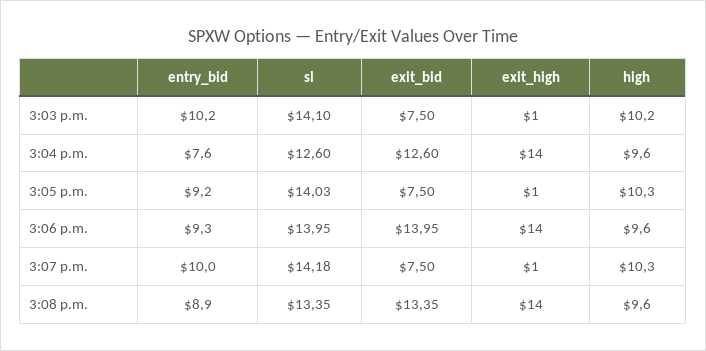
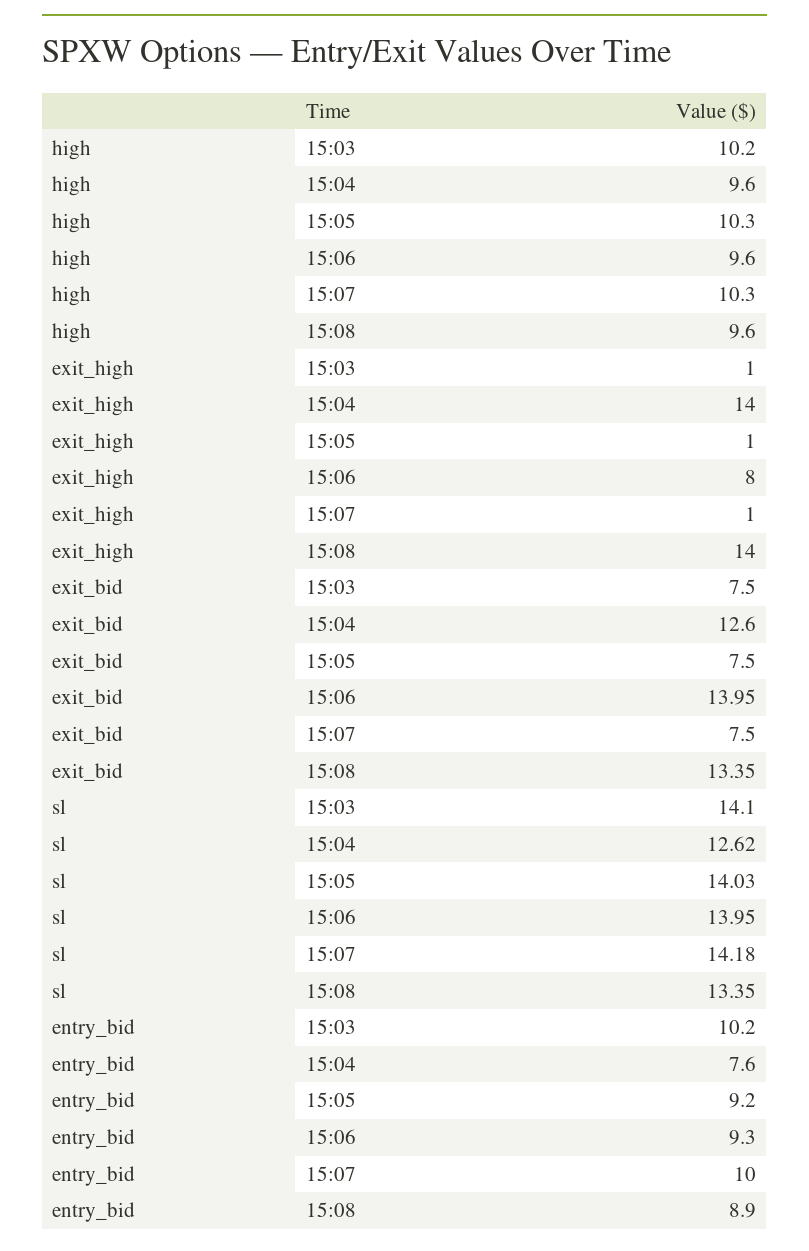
  {
    "entry_bid": {
      "3:03 p.m.": 10.2,
      "3:04 p.m.": 7.6,
      "3:05 p.m.": 9.2,
      "3:06 p.m.": 9.3,
      "3:07 p.m.": 10,
      "3:08 p.m.": 8.9
    },
    "sl": {
      "3:03 p.m.": 14.1,
-     "3:04 p.m.": 12.6,
+     "3:04 p.m.": 12.62,
      "3:05 p.m.": 14.03,
      "3:06 p.m.": 13.95,
      "3:07 p.m.": 14.18,
      "3:08 p.m.": 13.35
    },
    "exit_bid": {
      "3:03 p.m.": 7.5,
      "3:04 p.m.": 12.6,
      "3:05 p.m.": 7.5,
      "3:06 p.m.": 13.95,
      "3:07 p.m.": 7.5,
      "3:08 p.m.": 13.35
    },
    "exit_high": {
      "3:03 p.m.": 1,
      "3:04 p.m.": 14,
      "3:05 p.m.": 1,
-     "3:06 p.m.": 14,
+     "3:06 p.m.": 8,
      "3:07 p.m.": 1,
      "3:08 p.m.": 14
    },
    "high": {
      "3:03 p.m.": 10.2,
      "3:04 p.m.": 9.6,
      "3:05 p.m.": 10.3,
      "3:06 p.m.": 9.6,
      "3:07 p.m.": 10.3,
      "3:08 p.m.": 9.6
    }
  }

